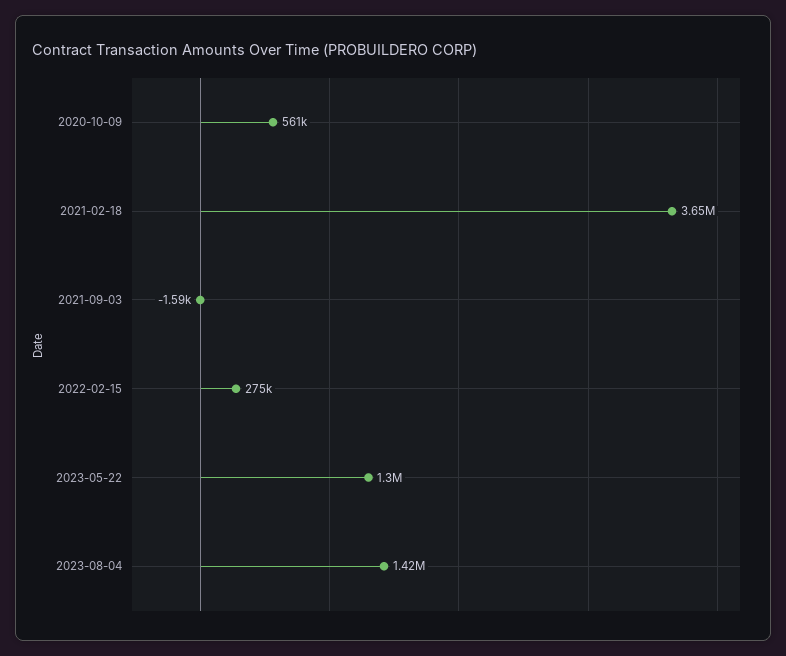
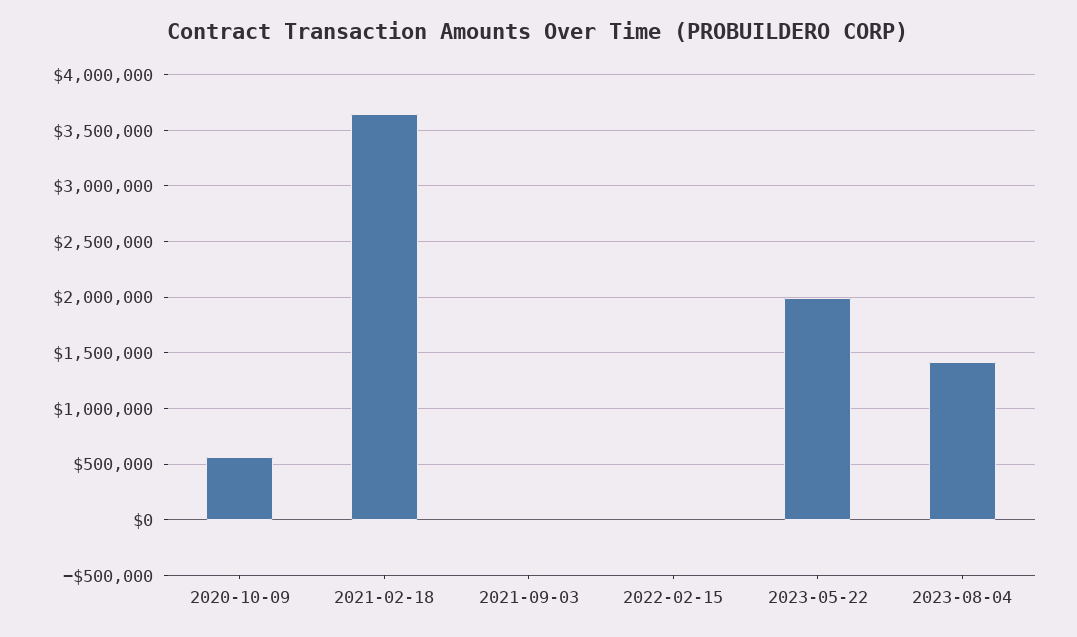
  {
    "2020-10-09": 561000,
    "2021-02-18": 3650000,
    "2021-09-03": -1590,
-   "2022-02-15": 275000,
+   "2022-02-15": 0,
-   "2023-05-22": 1300000,
+   "2023-05-22": 2000000,
    "2023-08-04": 1420000
  }

